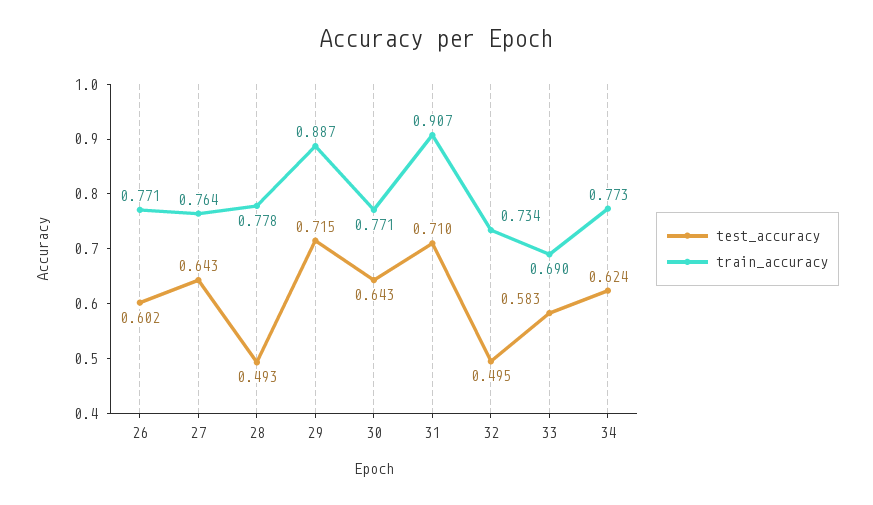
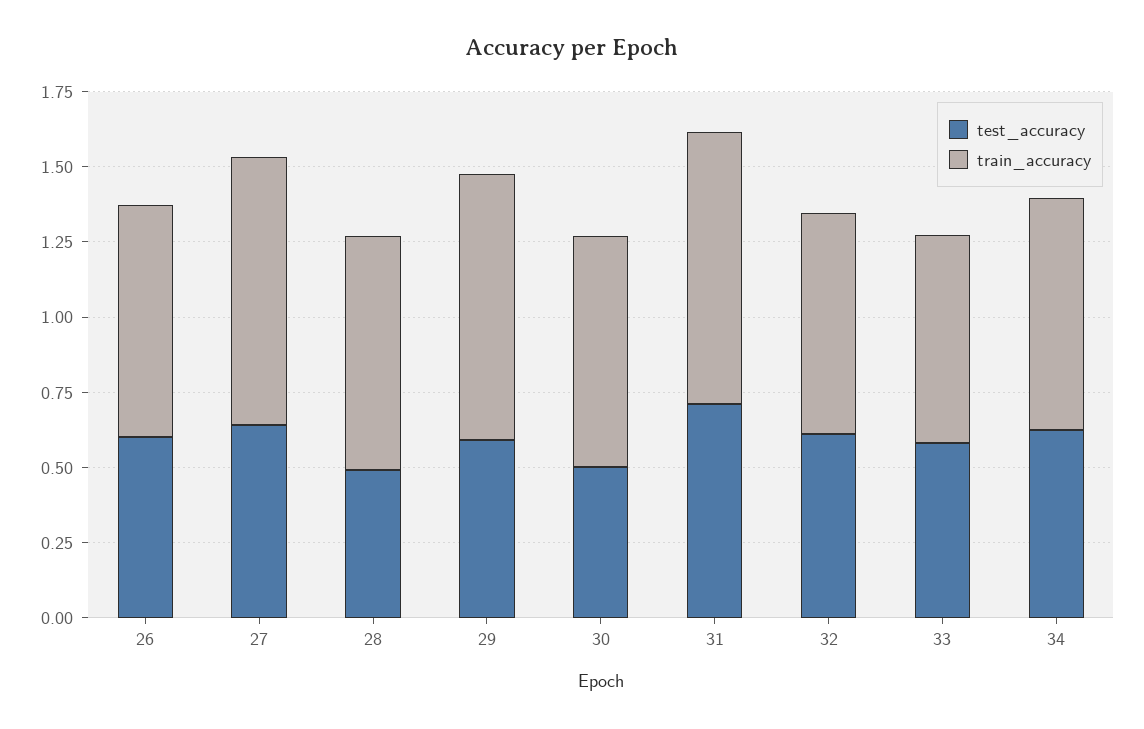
  {
    "test_accuracy": {
      "26": 0.602,
      "27": 0.643,
      "28": 0.493,
-     "29": 0.715,
+     "29": 0.6,
-     "30": 0.643,
+     "30": 0.5,
      "31": 0.71,
-     "32": 0.495,
+     "32": 0.6,
      "33": 0.583,
      "34": 0.624
    },
    "train_accuracy": {
      "26": 0.771,
-     "27": 0.764,
+     "27": 0.9,
      "28": 0.778,
      "29": 0.887,
      "30": 0.771,
      "31": 0.907,
      "32": 0.734,
      "33": 0.69,
      "34": 0.773
    }
  }

